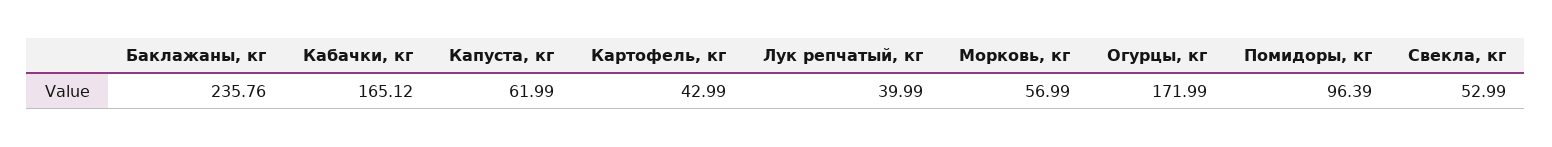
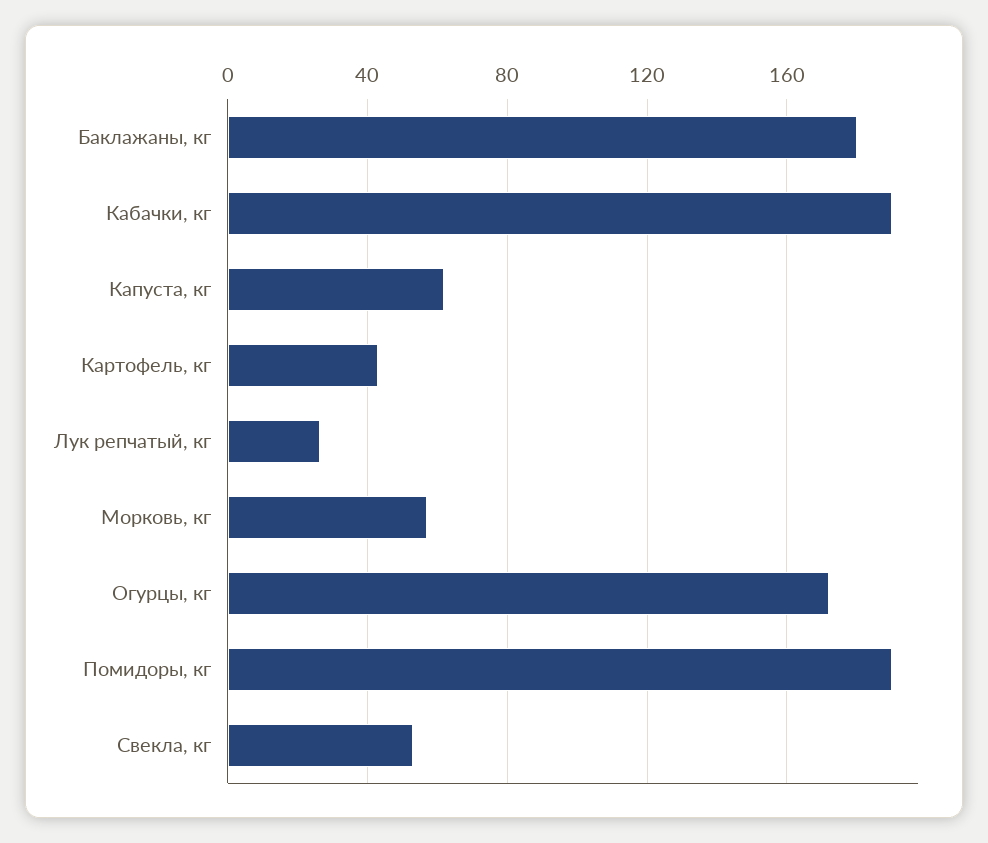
  {
-   "Баклажаны, кг": 235.76,
+   "Баклажаны, кг": 180,
-   "Кабачки, кг": 165.12,
+   "Кабачки, кг": 190,
    "Капуста, кг": 61.99,
    "Картофель, кг": 42.99,
-   "Лук репчатый, кг": 39.99,
+   "Лук репчатый, кг": 25,
    "Морковь, кг": 56.99,
    "Огурцы, кг": 171.99,
-   "Помидоры, кг": 96.39,
+   "Помидоры, кг": 190,
    "Свекла, кг": 52.99
  }

